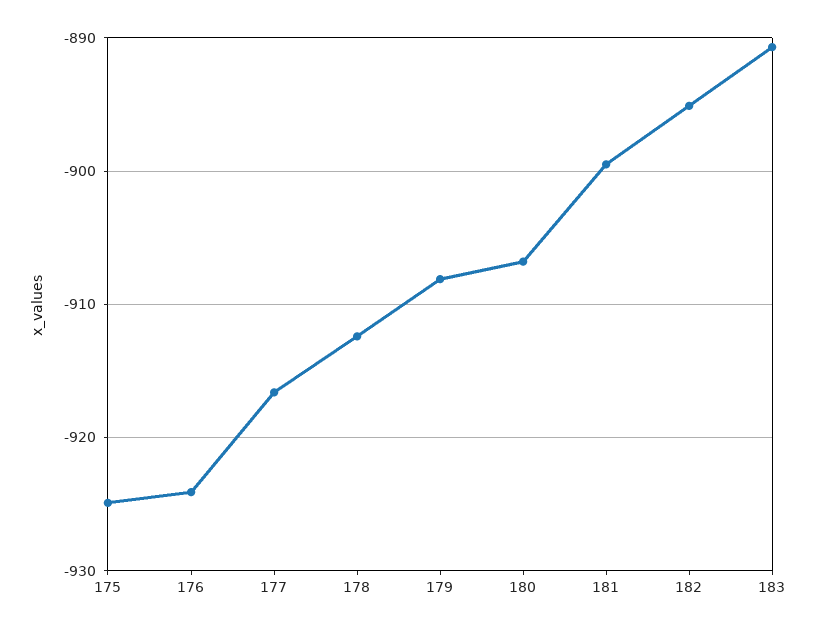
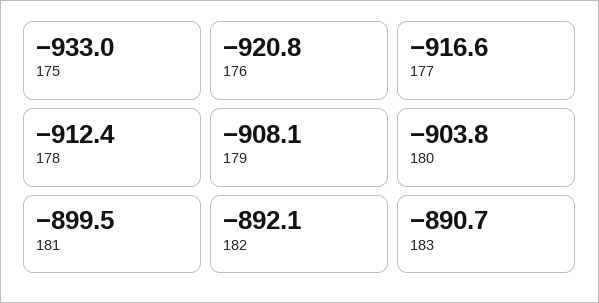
  {
-   "175": -925,
+   "175": -933,
-   "176": -924,
+   "176": -920.8,
    "177": -916.6,
    "178": -912.4,
    "179": -908.1,
-   "180": -907,
+   "180": -903.8,
    "181": -899.5,
-   "182": -895,
+   "182": -892.1,
    "183": -890.7
  }

